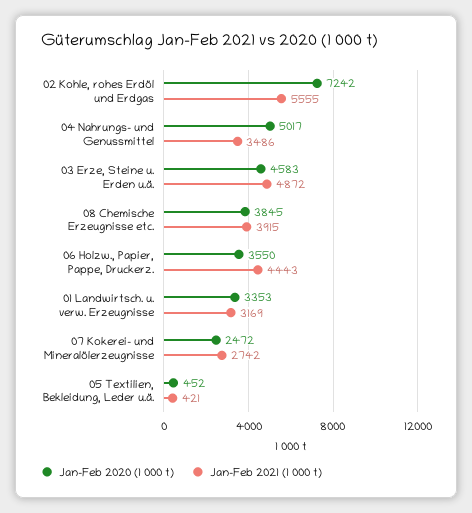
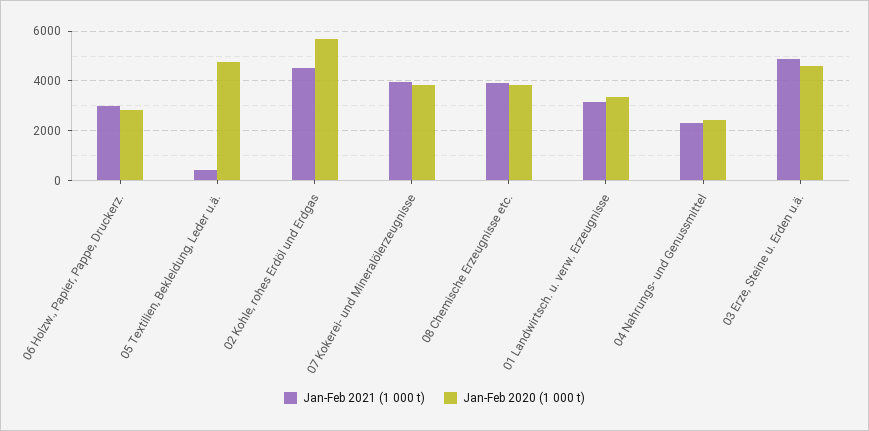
  {
    "Jan-Feb 2020 (1 000 t)": {
-     "02 Kohle, rohes Erdöl und Erdgas": 7242,
+     "02 Kohle, rohes Erdöl und Erdgas": 5750,
-     "04 Nahrungs- und Genussmittel": 5017,
+     "04 Nahrungs- und Genussmittel": 2500,
      "03 Erze, Steine u. Erden u.ä.": 4583,
      "08 Chemische Erzeugnisse etc.": 3845,
-     "06 Holzw., Papier, Pappe, Druckerz.": 3550,
+     "06 Holzw., Papier, Pappe, Druckerz.": 2750,
      "01 Landwirtsch. u. verw. Erzeugnisse": 3353,
-     "07 Kokerei- und Mineralölerzeugnisse": 2472,
+     "07 Kokerei- und Mineralölerzeugnisse": 3750,
-     "05 Textilien, Bekleidung, Leder u.ä.": 452
+     "05 Textilien, Bekleidung, Leder u.ä.": 4750
    },
    "Jan-Feb 2021 (1 000 t)": {
-     "02 Kohle, rohes Erdöl und Erdgas": 5555,
+     "02 Kohle, rohes Erdöl und Erdgas": 4500,
-     "04 Nahrungs- und Genussmittel": 3486,
+     "04 Nahrungs- und Genussmittel": 2250,
      "03 Erze, Steine u. Erden u.ä.": 4872,
      "08 Chemische Erzeugnisse etc.": 3915,
-     "06 Holzw., Papier, Pappe, Druckerz.": 4443,
+     "06 Holzw., Papier, Pappe, Druckerz.": 3000,
      "01 Landwirtsch. u. verw. Erzeugnisse": 3169,
-     "07 Kokerei- und Mineralölerzeugnisse": 2742,
+     "07 Kokerei- und Mineralölerzeugnisse": 4000,
      "05 Textilien, Bekleidung, Leder u.ä.": 421
    }
  }

